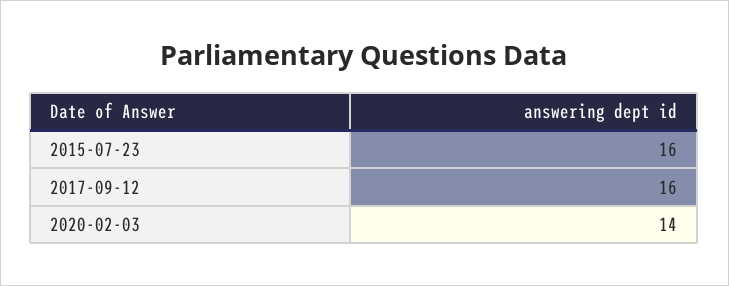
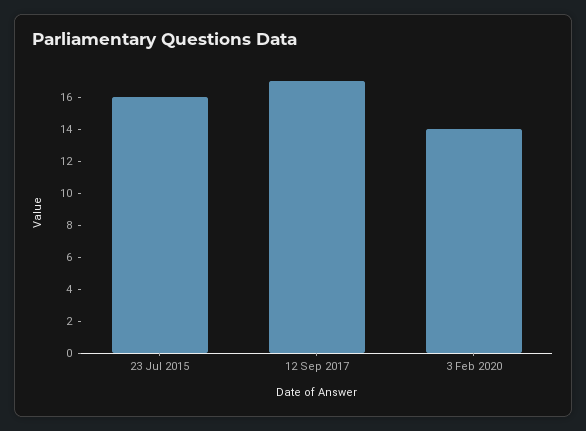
  {
    "2015-07-23": 16,
-   "2017-09-12": 16,
+   "2017-09-12": 17,
    "2020-02-03": 14
  }

